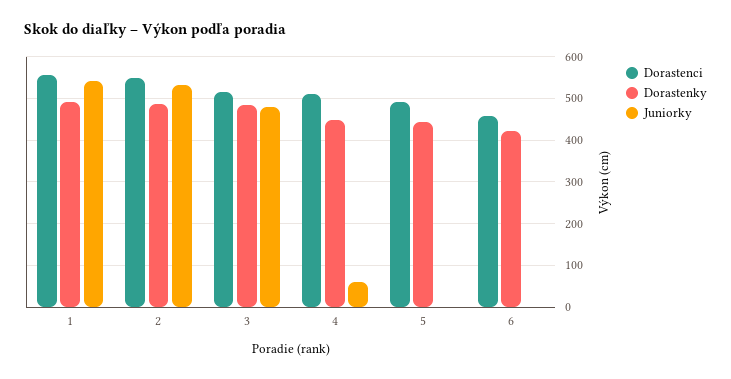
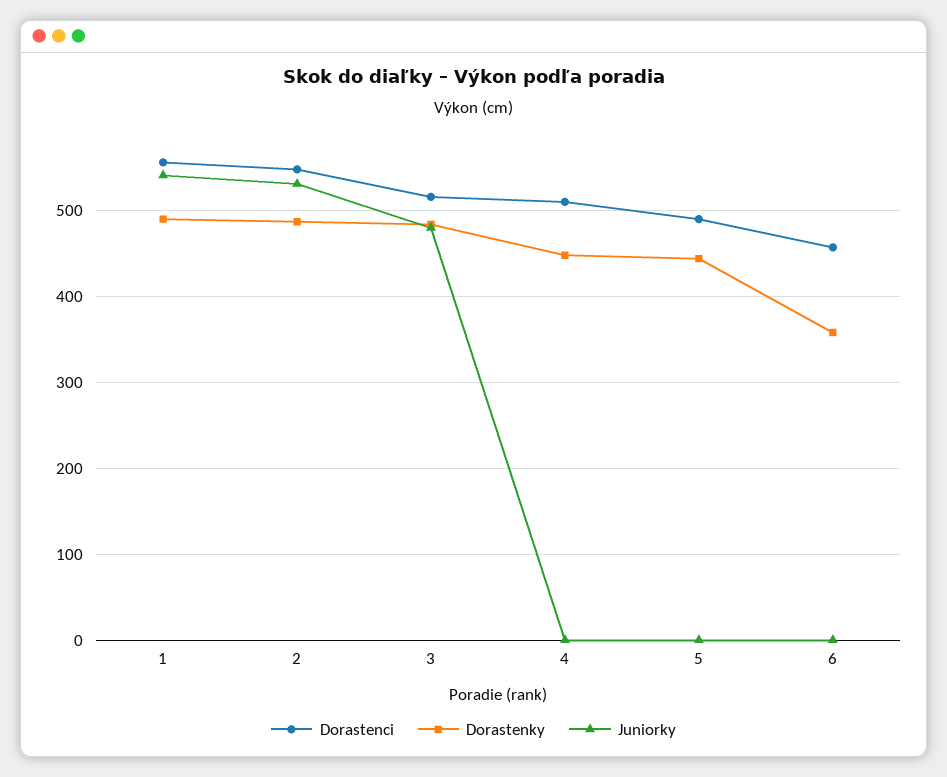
  {
    "Dorastenci": {
      "1": 560,
      "2": 550,
      "3": 520,
      "4": 510,
      "5": 490,
      "6": 460
    },
    "Dorastenky": {
      "1": 490,
      "2": 490,
      "3": 480,
      "4": 450,
      "5": 440,
-     "6": 420
+     "6": 360
    },
    "Juniorky": {
      "1": 540,
      "2": 530,
      "3": 480,
-     "4": 60,
+     "4": 0,
      "5": 0,
      "6": 0
    }
  }

